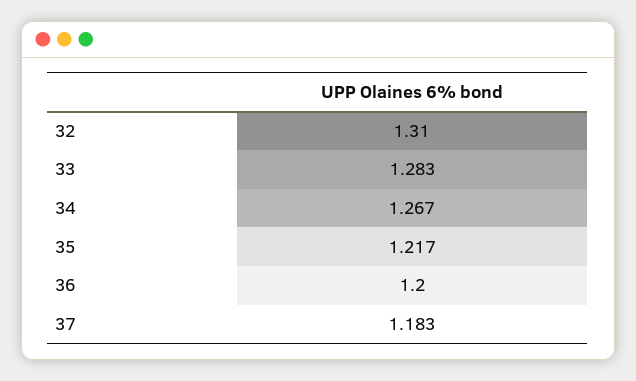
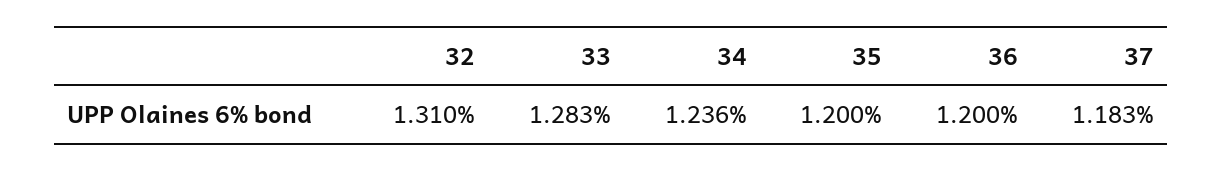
  {
    "32": 1.31,
    "33": 1.283,
-   "34": 1.267,
+   "34": 1.236,
-   "35": 1.217,
+   "35": 1.2,
    "36": 1.2,
    "37": 1.183
  }

